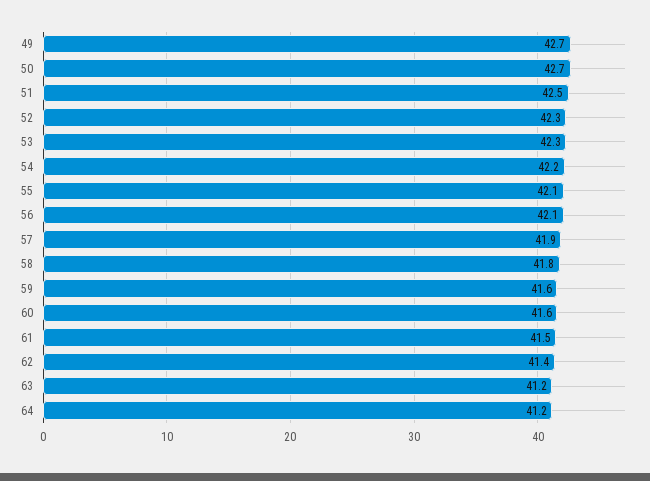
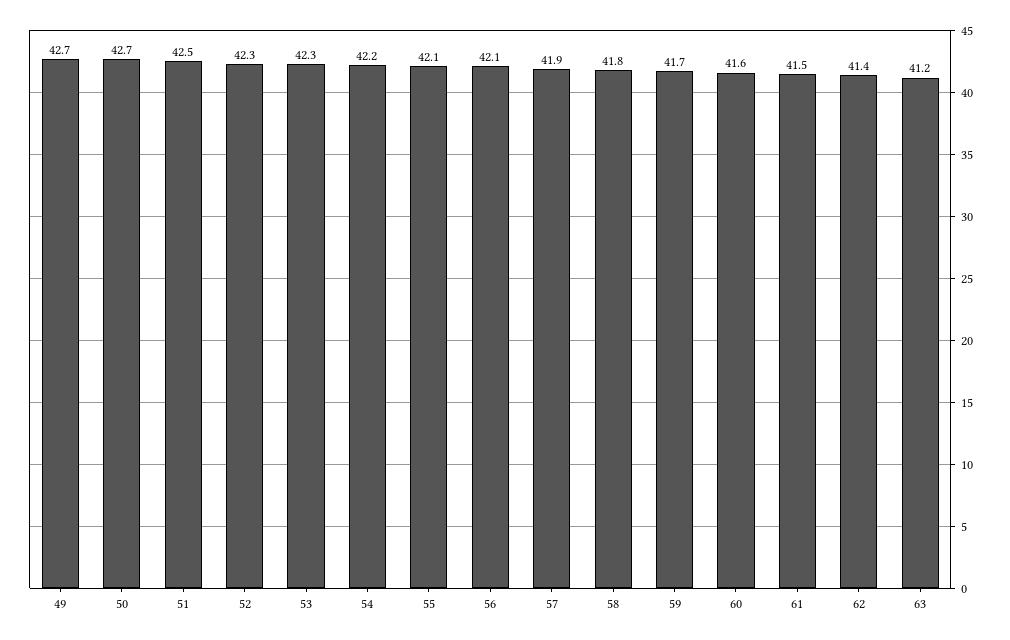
  {
    "49": 42.7,
    "50": 42.7,
    "51": 42.5,
    "52": 42.3,
    "53": 42.3,
    "54": 42.2,
    "55": 42.1,
    "56": 42.1,
    "57": 41.9,
    "58": 41.8,
-   "59": 41.6,
+   "59": 41.7,
    "60": 41.6,
    "61": 41.5,
    "62": 41.4,
-   "63": 41.2,
+   "63": 41.2
-   "64": 41.2
  }

